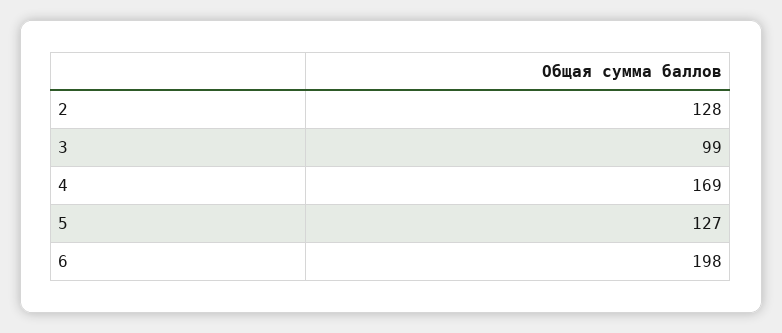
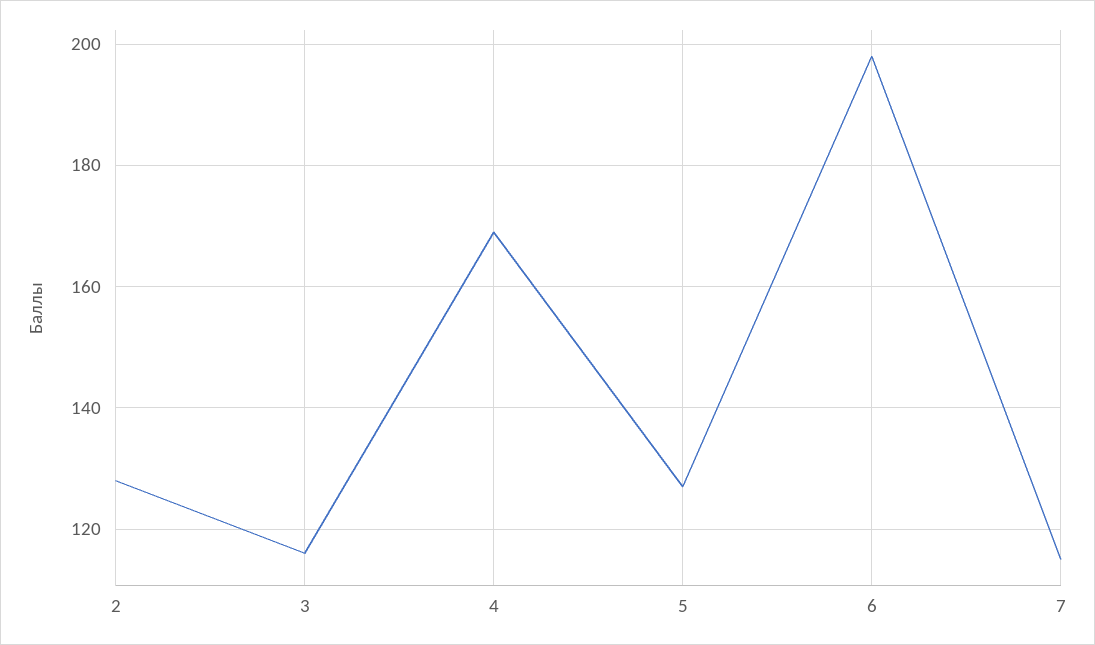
  {
    "2": 128,
-   "3": 99,
+   "3": 115,
    "4": 169,
    "5": 127,
-   "6": 198
+   "6": 198,
+   "7": 115
  }

